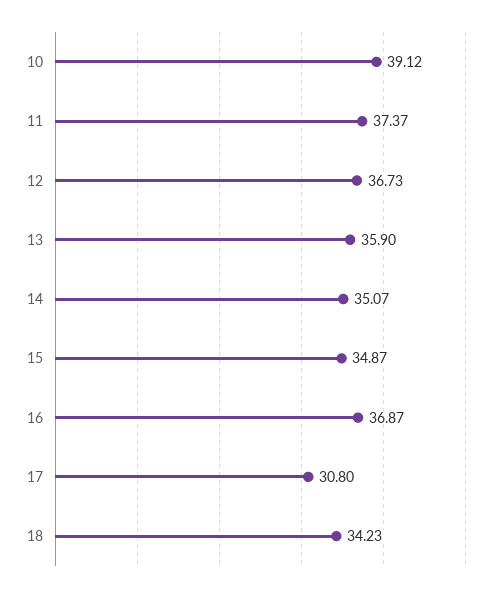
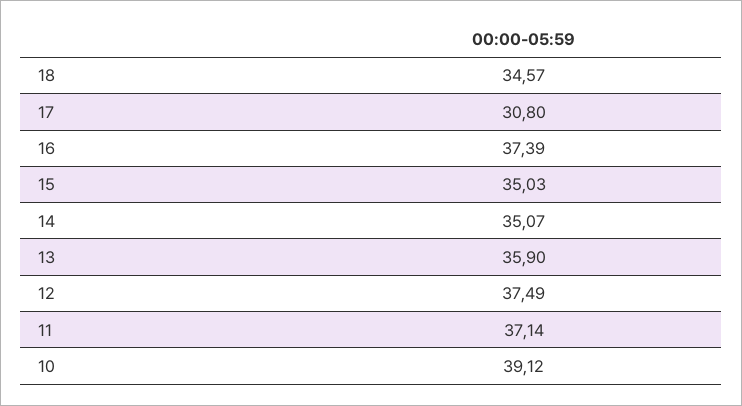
  {
    "10": 39.12,
-   "11": 37.37,
+   "11": 37.14,
-   "12": 36.73,
+   "12": 37.49,
    "13": 35.9,
    "14": 35.07,
-   "15": 34.87,
+   "15": 35.03,
-   "16": 36.87,
+   "16": 37.39,
    "17": 30.8,
-   "18": 34.23
+   "18": 34.57
  }

